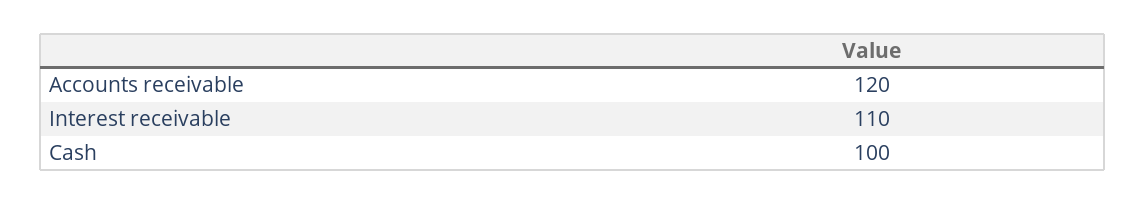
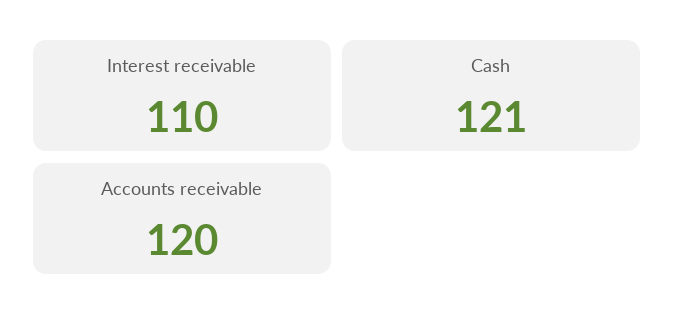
  {
    "Accounts receivable": 120,
    "Interest receivable": 110,
-   "Cash": 100
+   "Cash": 121
  }

